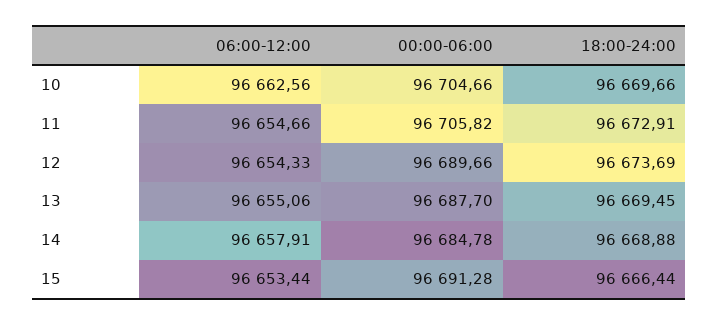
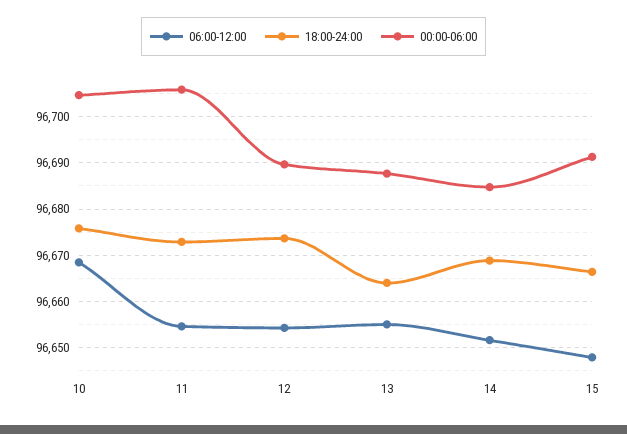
  {
    "06:00-12:00": {
-     "10": 96662.56,
+     "10": 96668,
      "11": 96654.66,
      "12": 96654.33,
      "13": 96655.06,
-     "14": 96657.91,
+     "14": 96652,
-     "15": 96653.44
+     "15": 96648
    },
    "00:00-06:00": {
      "10": 96704.66,
      "11": 96705.82,
      "12": 96689.66,
      "13": 96687.7,
      "14": 96684.78,
      "15": 96691.28
    },
    "18:00-24:00": {
-     "10": 96669.66,
+     "10": 96676,
      "11": 96672.91,
      "12": 96673.69,
-     "13": 96669.45,
+     "13": 96664,
      "14": 96668.88,
      "15": 96666.44
    }
  }

